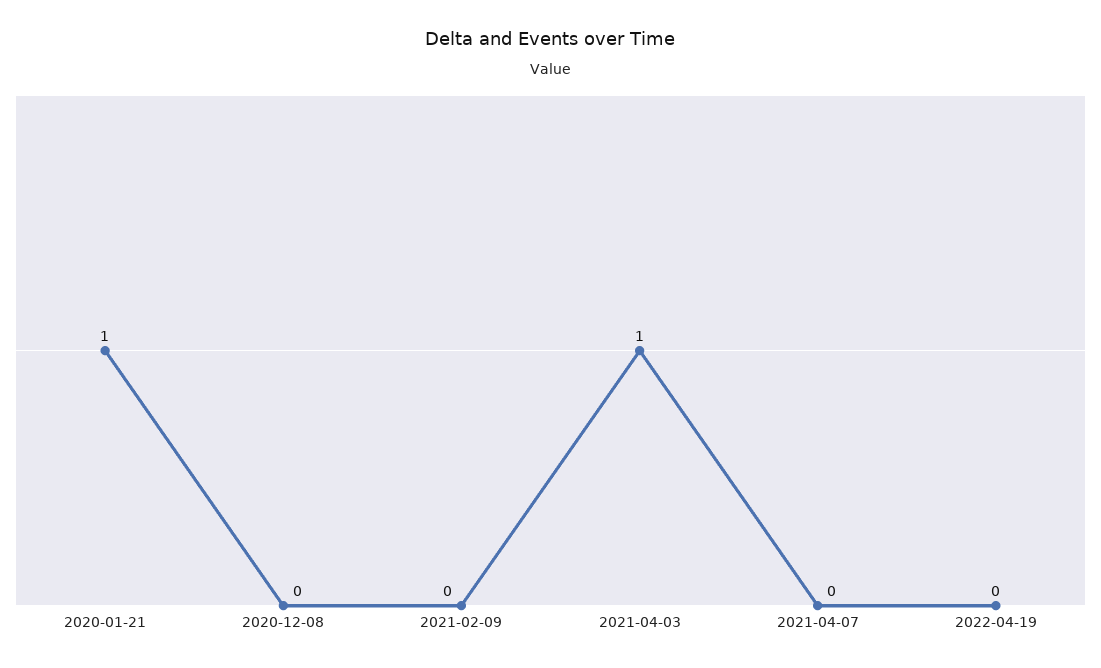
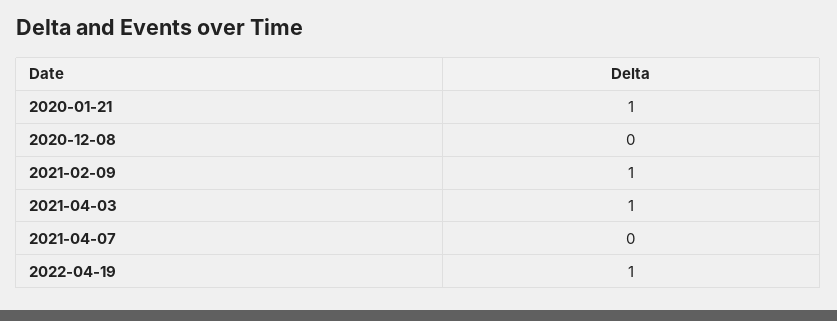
  {
    "2020-01-21": 1,
    "2020-12-08": 0,
-   "2021-02-09": 0,
+   "2021-02-09": 1,
    "2021-04-03": 1,
    "2021-04-07": 0,
-   "2022-04-19": 0
+   "2022-04-19": 1
  }

